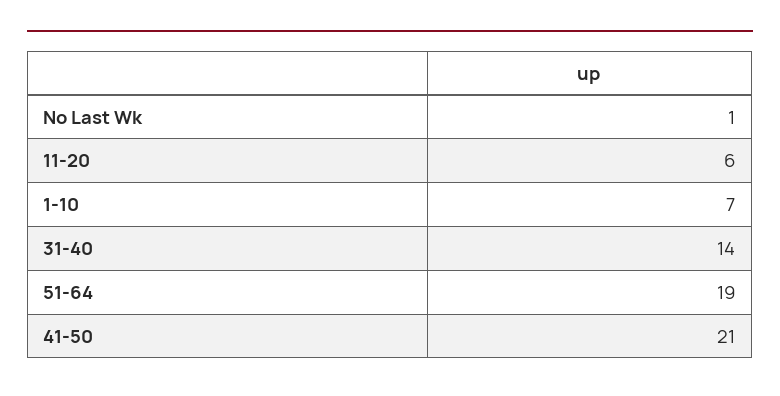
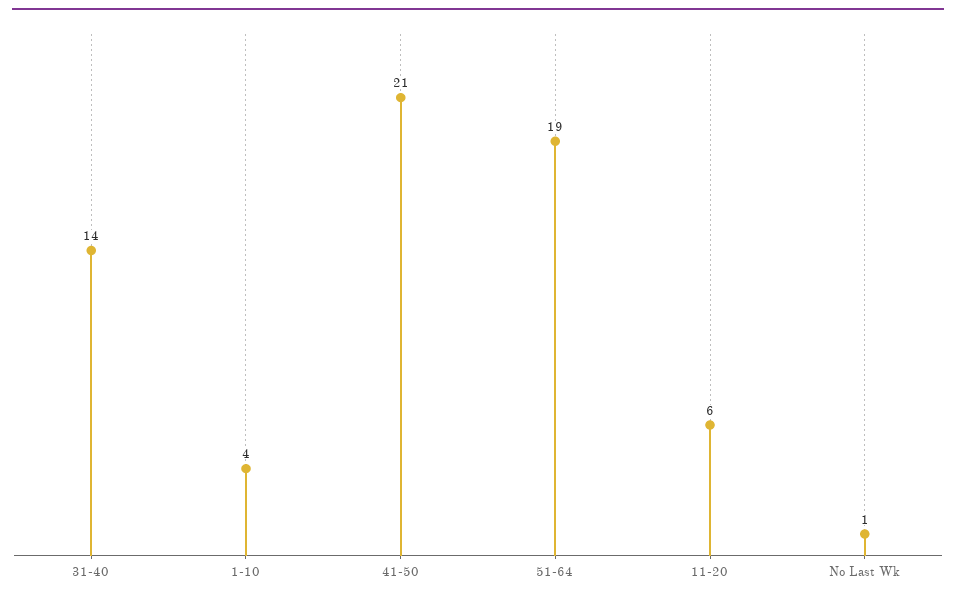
  {
    "No Last Wk": 1,
    "11-20": 6,
-   "1-10": 7,
+   "1-10": 4,
    "31-40": 14,
    "51-64": 19,
    "41-50": 21
  }

